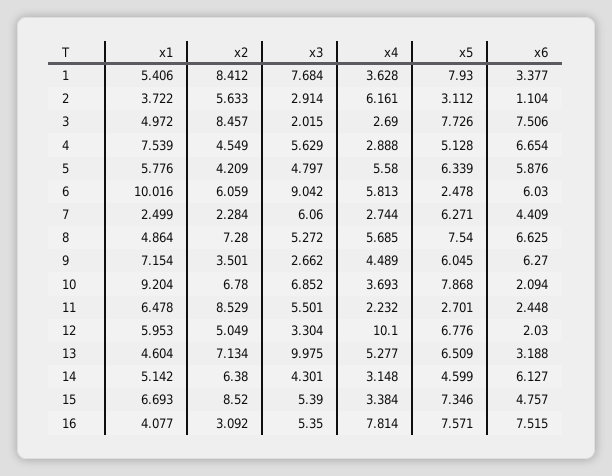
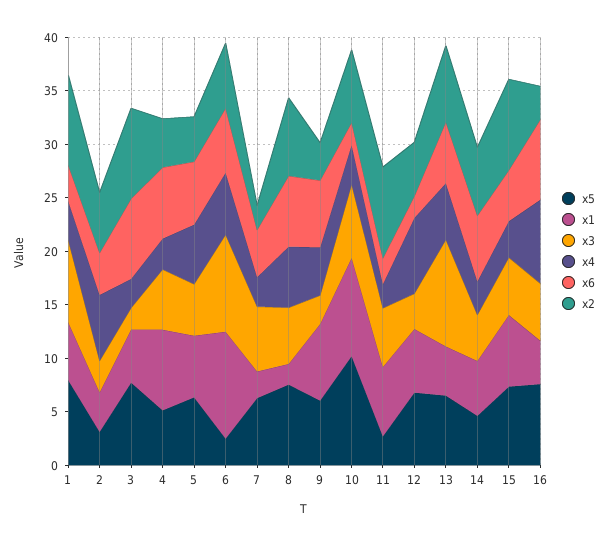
  {
    "x1": {
      "1": 5.406,
      "2": 3.722,
      "3": 4.972,
      "4": 7.539,
      "5": 5.776,
      "6": 10.016,
      "7": 2.499,
-     "8": 4.864,
+     "8": 2,
      "9": 7.154,
      "10": 9.204,
      "11": 6.478,
      "12": 5.953,
      "13": 4.604,
      "14": 5.142,
      "15": 6.693,
      "16": 4.077
    },
    "x2": {
      "1": 8.412,
      "2": 5.633,
      "3": 8.457,
      "4": 4.549,
      "5": 4.209,
      "6": 6.059,
      "7": 2.284,
      "8": 7.28,
      "9": 3.501,
      "10": 6.78,
      "11": 8.529,
      "12": 5.049,
      "13": 7.134,
      "14": 6.38,
      "15": 8.52,
      "16": 3.092
    },
    "x3": {
      "1": 7.684,
      "2": 2.914,
      "3": 2.015,
      "4": 5.629,
      "5": 4.797,
      "6": 9.042,
      "7": 6.06,
      "8": 5.272,
      "9": 2.662,
      "10": 6.852,
      "11": 5.501,
      "12": 3.304,
      "13": 9.975,
      "14": 4.301,
      "15": 5.39,
      "16": 5.35
    },
    "x4": {
      "1": 3.628,
      "2": 6.161,
      "3": 2.69,
      "4": 2.888,
      "5": 5.58,
      "6": 5.813,
      "7": 2.744,
      "8": 5.685,
      "9": 4.489,
      "10": 3.693,
      "11": 2.232,
-     "12": 10.1,
+     "12": 7,
      "13": 5.277,
      "14": 3.148,
      "15": 3.384,
      "16": 7.814
    },
    "x5": {
      "1": 7.93,
      "2": 3.112,
      "3": 7.726,
      "4": 5.128,
      "5": 6.339,
      "6": 2.478,
      "7": 6.271,
      "8": 7.54,
      "9": 6.045,
-     "10": 7.868,
+     "10": 10,
      "11": 2.701,
      "12": 6.776,
      "13": 6.509,
      "14": 4.599,
      "15": 7.346,
      "16": 7.571
    },
    "x6": {
      "1": 3.377,
-     "2": 1.104,
+     "2": 4,
      "3": 7.506,
      "4": 6.654,
      "5": 5.876,
      "6": 6.03,
      "7": 4.409,
      "8": 6.625,
      "9": 6.27,
      "10": 2.094,
      "11": 2.448,
      "12": 2.03,
-     "13": 3.188,
+     "13": 6,
      "14": 6.127,
      "15": 4.757,
      "16": 7.515
    }
  }

